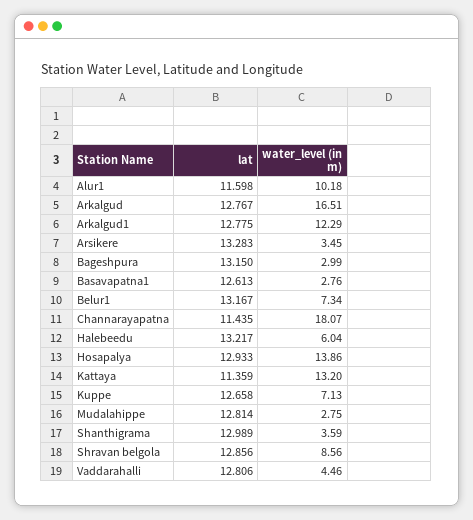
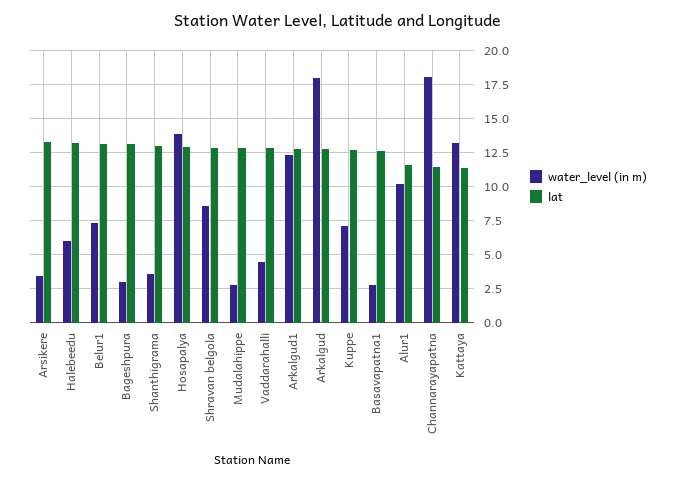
  {
    "lat": {
      "Alur1": 11.598,
      "Arkalgud": 12.767,
      "Arkalgud1": 12.775,
      "Arsikere": 13.283,
      "Bageshpura": 13.15,
      "Basavapatna1": 12.613,
      "Belur1": 13.167,
      "Channarayapatna": 11.435,
      "Halebeedu": 13.217,
      "Hosapalya": 12.933,
      "Kattaya": 11.359,
      "Kuppe": 12.658,
      "Mudalahippe": 12.814,
      "Shanthigrama": 12.989,
      "Shravan belgola": 12.856,
      "Vaddarahalli": 12.806
    },
    "water_level (in m)": {
      "Alur1": 10.18,
-     "Arkalgud": 16.51,
+     "Arkalgud": 18,
      "Arkalgud1": 12.29,
      "Arsikere": 3.45,
      "Bageshpura": 2.99,
      "Basavapatna1": 2.76,
      "Belur1": 7.34,
      "Channarayapatna": 18.07,
      "Halebeedu": 6.04,
      "Hosapalya": 13.86,
      "Kattaya": 13.2,
      "Kuppe": 7.13,
      "Mudalahippe": 2.75,
      "Shanthigrama": 3.59,
      "Shravan belgola": 8.56,
      "Vaddarahalli": 4.46
    }
  }

